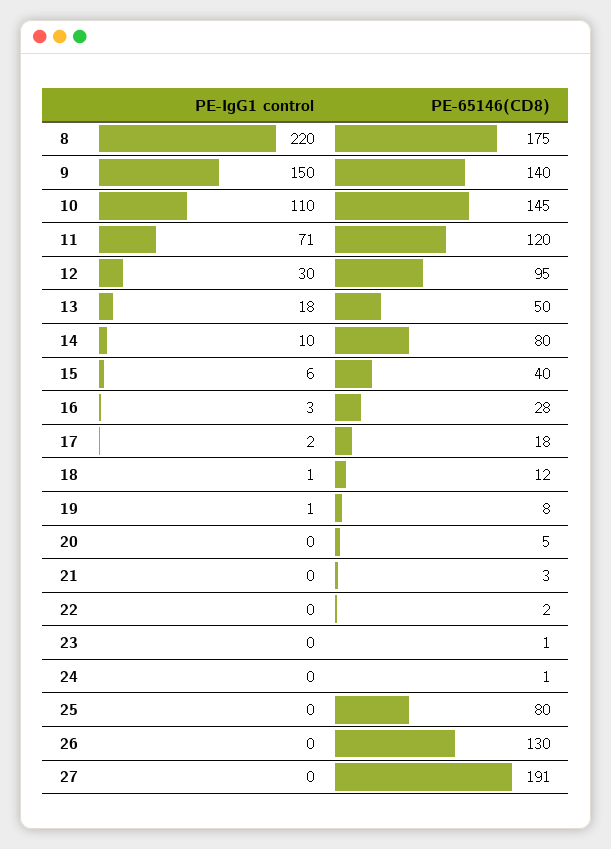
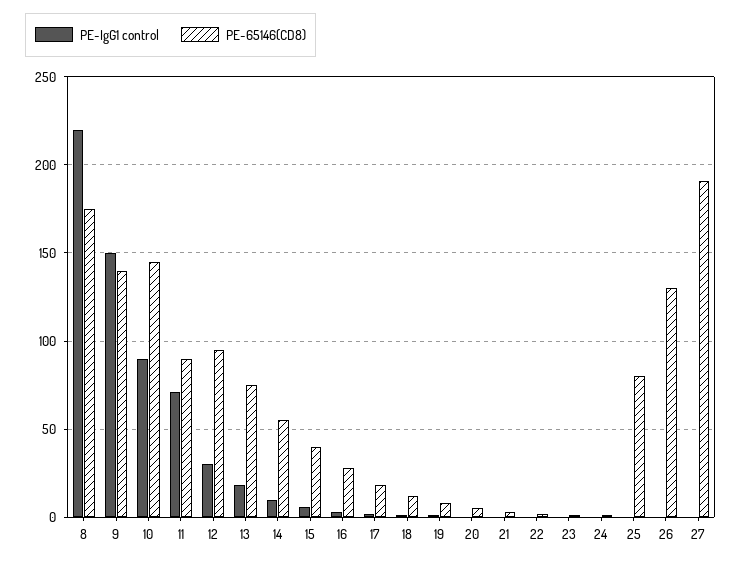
  {
    "PE-IgG1 control": {
      "8": 220,
      "9": 150,
-     "10": 110,
+     "10": 90,
      "11": 71,
      "12": 30,
      "13": 18,
      "14": 10,
      "15": 6,
      "16": 3,
      "17": 2,
      "18": 1,
      "19": 1,
      "20": 0,
      "21": 0,
      "22": 0,
      "23": 0,
      "24": 0,
      "25": 0,
      "26": 0,
      "27": 0
    },
    "PE-65146(CD8)": {
      "8": 175,
      "9": 140,
      "10": 145,
-     "11": 120,
+     "11": 90,
      "12": 95,
-     "13": 50,
+     "13": 75,
-     "14": 80,
+     "14": 55,
      "15": 40,
      "16": 28,
      "17": 18,
      "18": 12,
      "19": 8,
      "20": 5,
      "21": 3,
      "22": 2,
      "23": 1,
      "24": 1,
      "25": 80,
      "26": 130,
      "27": 191
    }
  }

